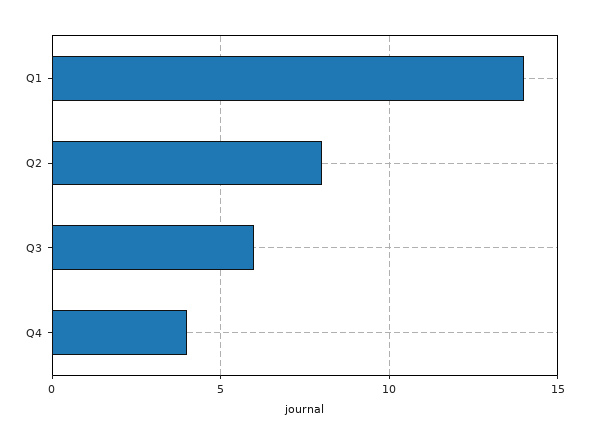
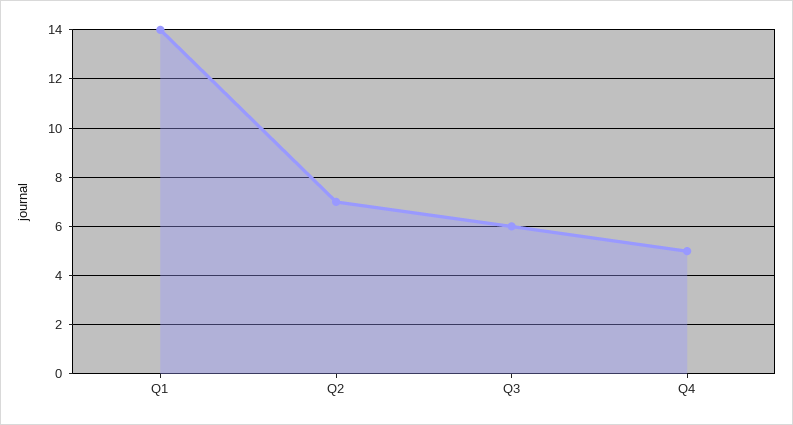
  {
    "Q1": 14,
-   "Q2": 8,
+   "Q2": 7,
    "Q3": 6,
-   "Q4": 4
+   "Q4": 5
  }

